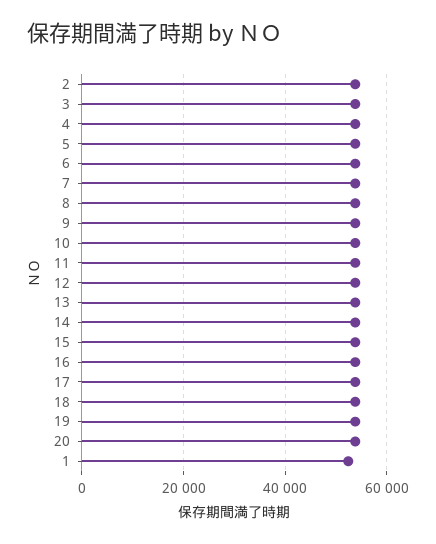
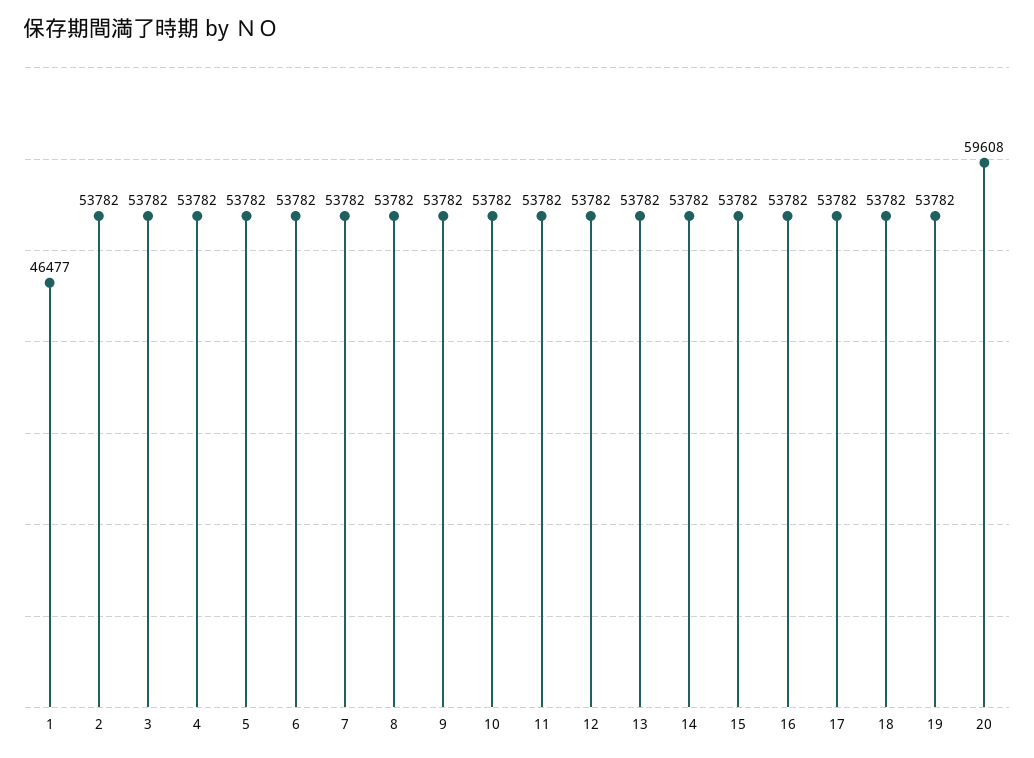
  {
    "2": 53782,
    "3": 53782,
    "4": 53782,
    "5": 53782,
    "6": 53782,
    "7": 53782,
    "8": 53782,
    "9": 53782,
    "10": 53782,
    "11": 53782,
    "12": 53782,
    "13": 53782,
    "14": 53782,
    "15": 53782,
    "16": 53782,
    "17": 53782,
    "18": 53782,
    "19": 53782,
-   "20": 54000,
+   "20": 59608,
-   "1": 52000
+   "1": 46477
  }

